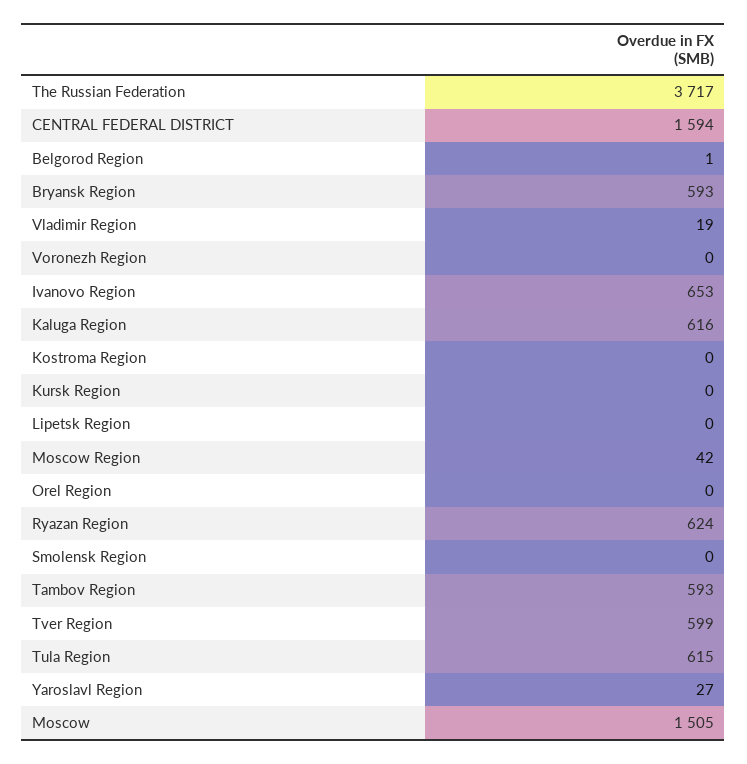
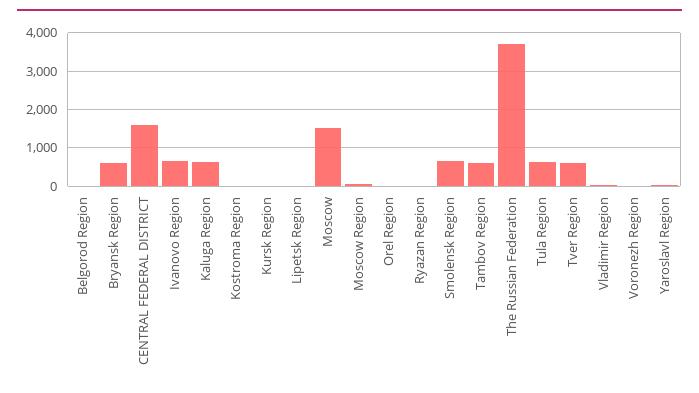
  {
    "The Russian Federation": 3717,
    "CENTRAL FEDERAL DISTRICT": 1594,
    "Belgorod Region": 1,
    "Bryansk Region": 593,
    "Vladimir Region": 19,
    "Voronezh Region": 0,
    "Ivanovo Region": 653,
    "Kaluga Region": 616,
    "Kostroma Region": 0,
    "Kursk Region": 0,
    "Lipetsk Region": 0,
    "Moscow Region": 42,
    "Orel Region": 0,
-   "Ryazan Region": 624,
+   "Ryazan Region": 0,
-   "Smolensk Region": 0,
+   "Smolensk Region": 600,
    "Tambov Region": 593,
    "Tver Region": 599,
    "Tula Region": 615,
    "Yaroslavl Region": 27,
    "Moscow": 1505
  }

